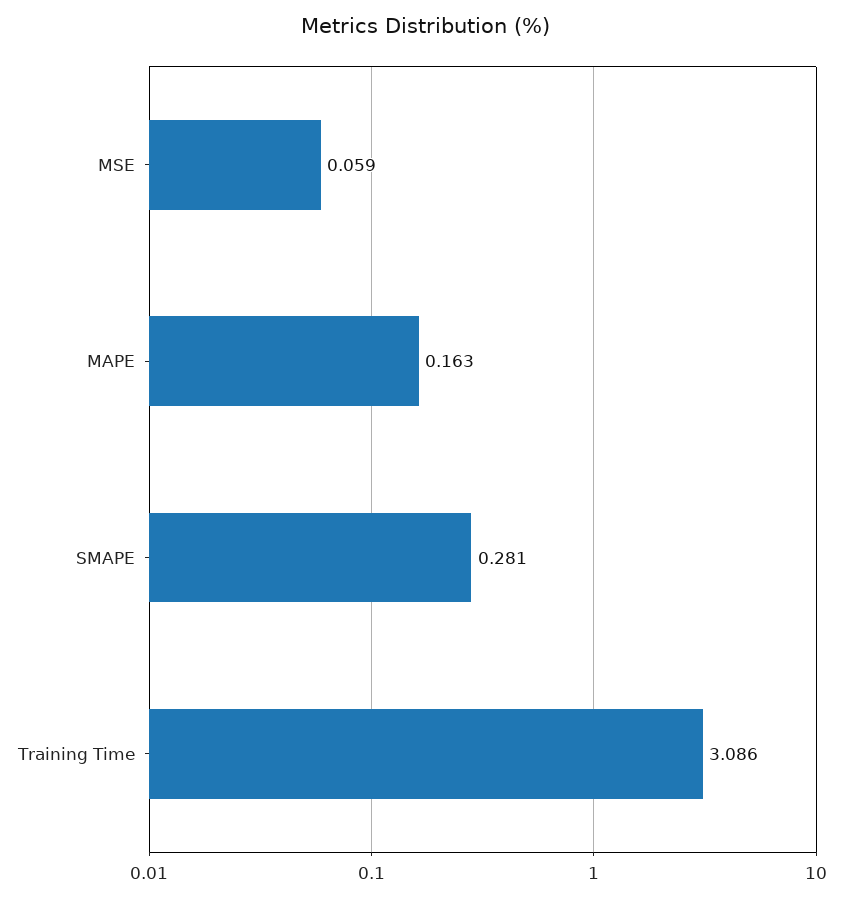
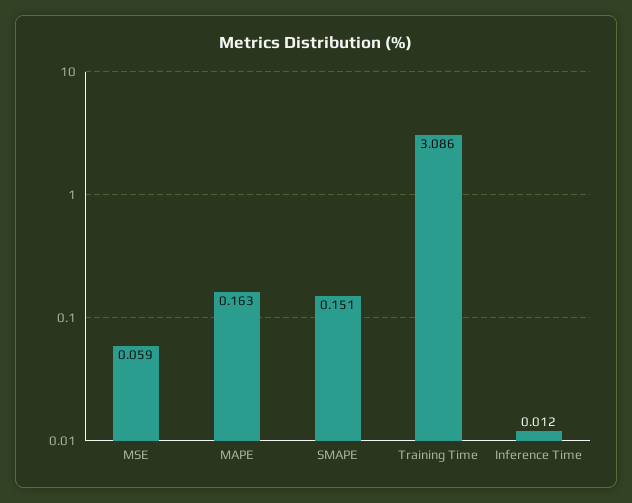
  {
    "MSE": 0.059,
    "MAPE": 0.163,
-   "SMAPE": 0.281,
+   "SMAPE": 0.151,
-   "Training Time": 3.086
+   "Training Time": 3.086,
+   "Inference Time": 0.012
  }

